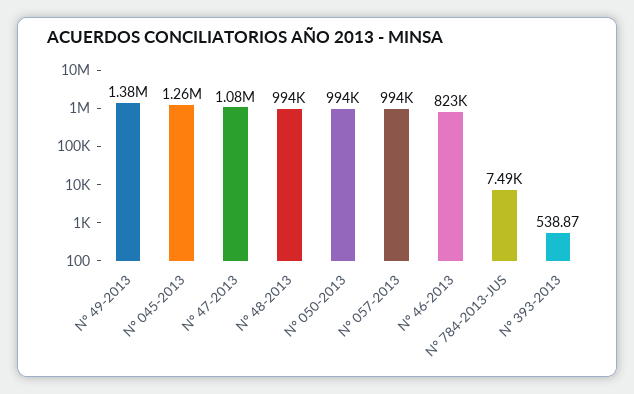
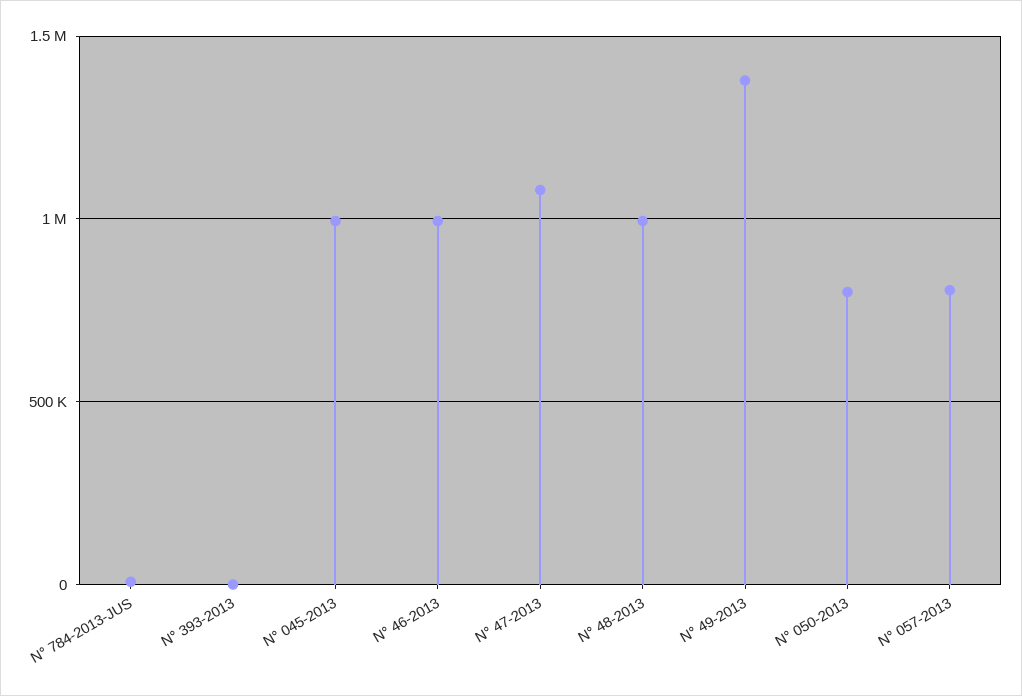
  {
    "N° 49-2013": 1380000,
-   "N° 045-2013": 1260000,
+   "N° 045-2013": 1000000,
    "N° 47-2013": 1080000,
    "N° 48-2013": 994000,
-   "N° 050-2013": 994000,
+   "N° 050-2013": 800000,
-   "N° 057-2013": 994000,
+   "N° 057-2013": 800000,
-   "N° 46-2013": 823000,
+   "N° 46-2013": 1000000,
    "N° 784-2013-JUS": 7490,
    "N° 393-2013": 538.87
  }

